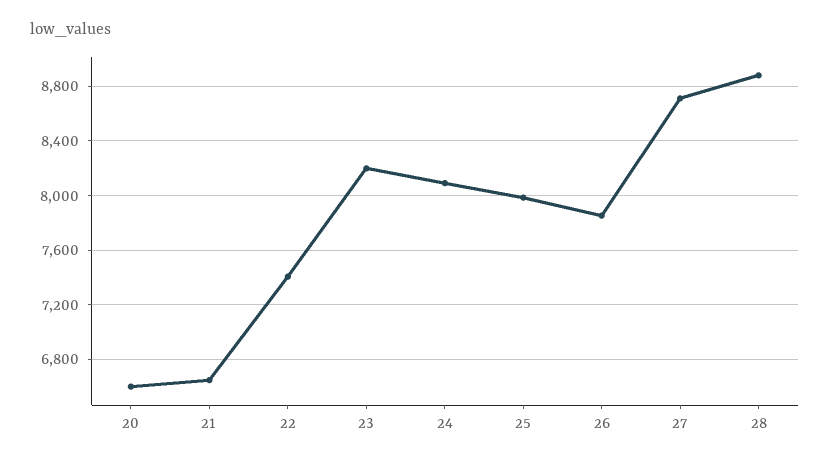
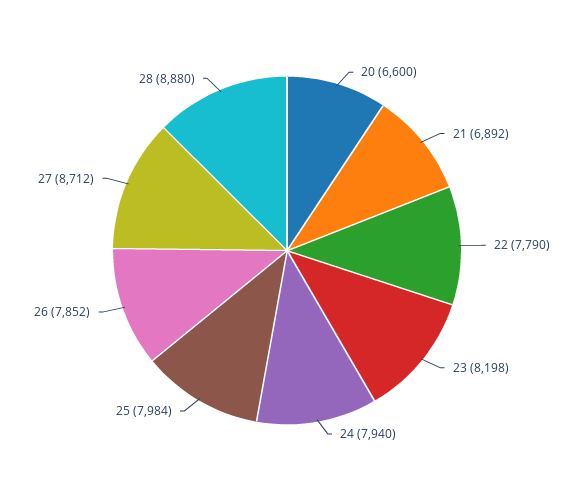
  {
    "20": 6600,
-   "21": 6650,
+   "21": 6892,
-   "22": 7400,
+   "22": 7790,
    "23": 8198,
-   "24": 8100,
+   "24": 7940,
    "25": 7984,
    "26": 7852,
    "27": 8712,
    "28": 8880
  }

